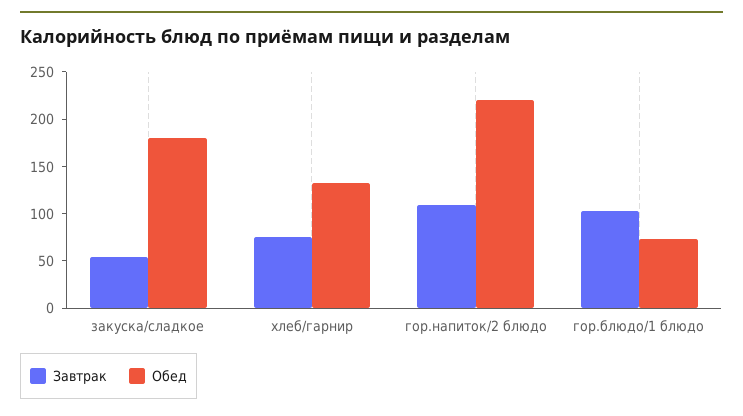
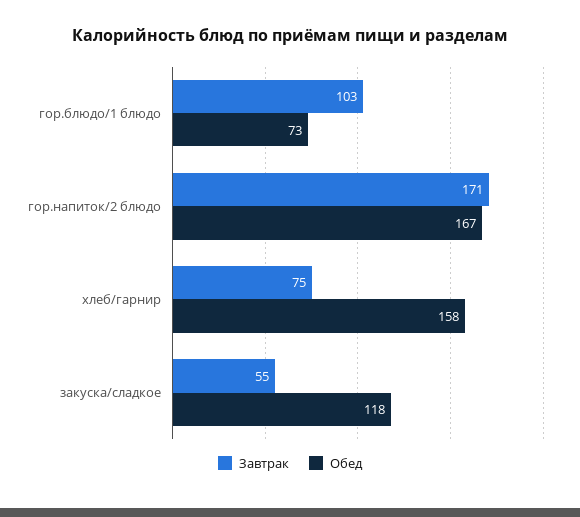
  {
    "Завтрак": {
      "закуска/сладкое": 55,
      "хлеб/гарнир": 75,
-     "гор.напиток/2 блюдо": 110,
+     "гор.напиток/2 блюдо": 171,
      "гор.блюдо/1 блюдо": 103
    },
    "Обед": {
-     "закуска/сладкое": 180,
+     "закуска/сладкое": 118,
-     "хлеб/гарнир": 130,
+     "хлеб/гарнир": 158,
-     "гор.напиток/2 блюдо": 220,
+     "гор.напиток/2 блюдо": 167,
      "гор.блюдо/1 блюдо": 73
    }
  }

